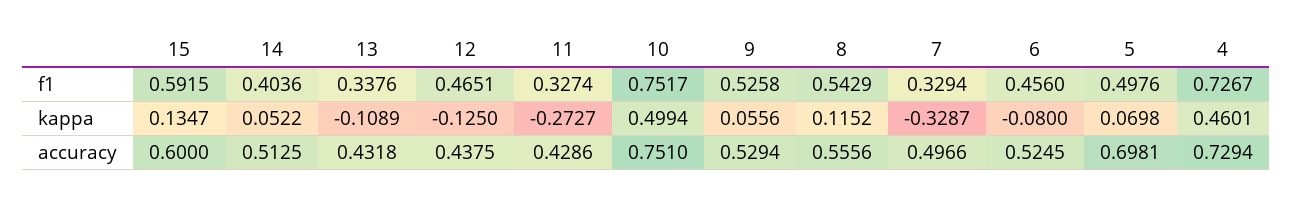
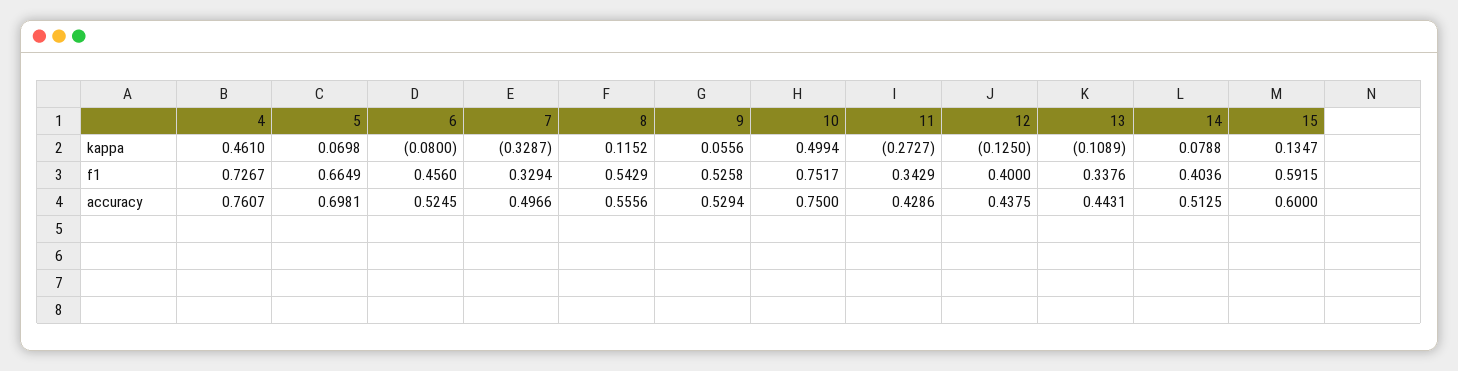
  {
    "15": {
      "f1": 0.5915,
      "kappa": 0.1347,
      "accuracy": 0.6
    },
    "14": {
      "f1": 0.4036,
-     "kappa": 0.0522,
+     "kappa": 0.0788,
      "accuracy": 0.5125
    },
    "13": {
      "f1": 0.3376,
      "kappa": -0.1089,
-     "accuracy": 0.4318
+     "accuracy": 0.4431
    },
    "12": {
-     "f1": 0.4651,
+     "f1": 0.4,
      "kappa": -0.125,
      "accuracy": 0.4375
    },
    "11": {
-     "f1": 0.3274,
+     "f1": 0.3429,
      "kappa": -0.2727,
      "accuracy": 0.4286
    },
    "10": {
      "f1": 0.7517,
      "kappa": 0.4994,
-     "accuracy": 0.751
+     "accuracy": 0.75
    },
    "9": {
      "f1": 0.5258,
      "kappa": 0.0556,
      "accuracy": 0.5294
    },
    "8": {
      "f1": 0.5429,
      "kappa": 0.1152,
      "accuracy": 0.5556
    },
    "7": {
      "f1": 0.3294,
      "kappa": -0.3287,
      "accuracy": 0.4966
    },
    "6": {
      "f1": 0.456,
      "kappa": -0.08,
      "accuracy": 0.5245
    },
    "5": {
-     "f1": 0.4976,
+     "f1": 0.6649,
      "kappa": 0.0698,
      "accuracy": 0.6981
    },
    "4": {
      "f1": 0.7267,
-     "kappa": 0.4601,
+     "kappa": 0.461,
-     "accuracy": 0.7294
+     "accuracy": 0.7607
    }
  }

